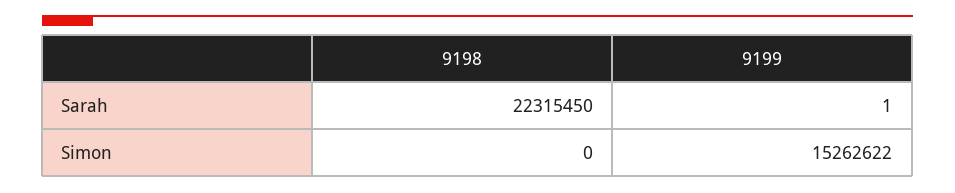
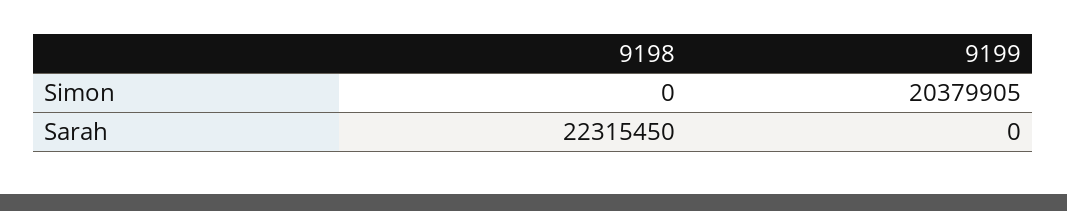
  {
    "9198": {
      "Sarah": 22315450,
      "Simon": 0
    },
    "9199": {
-     "Sarah": 1,
+     "Sarah": 0,
-     "Simon": 15262622
+     "Simon": 20379905
    }
  }

